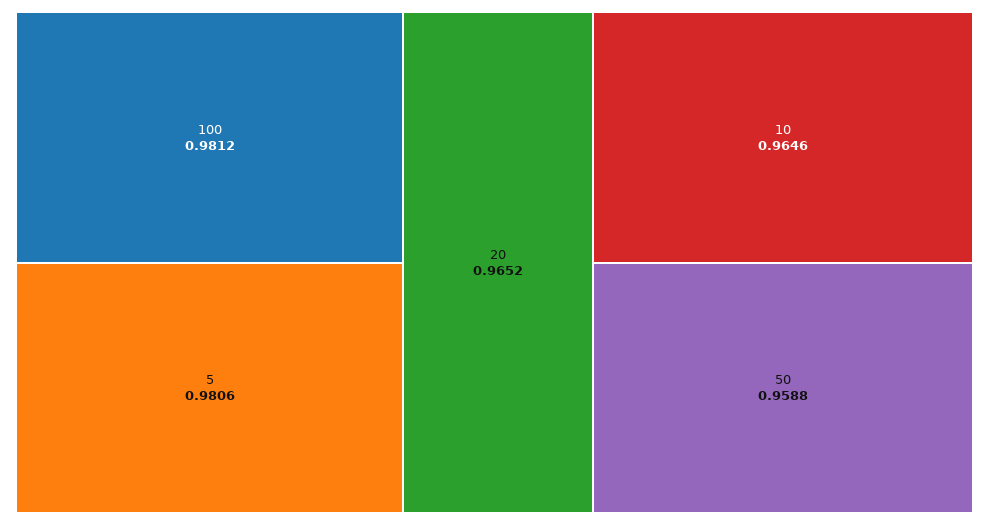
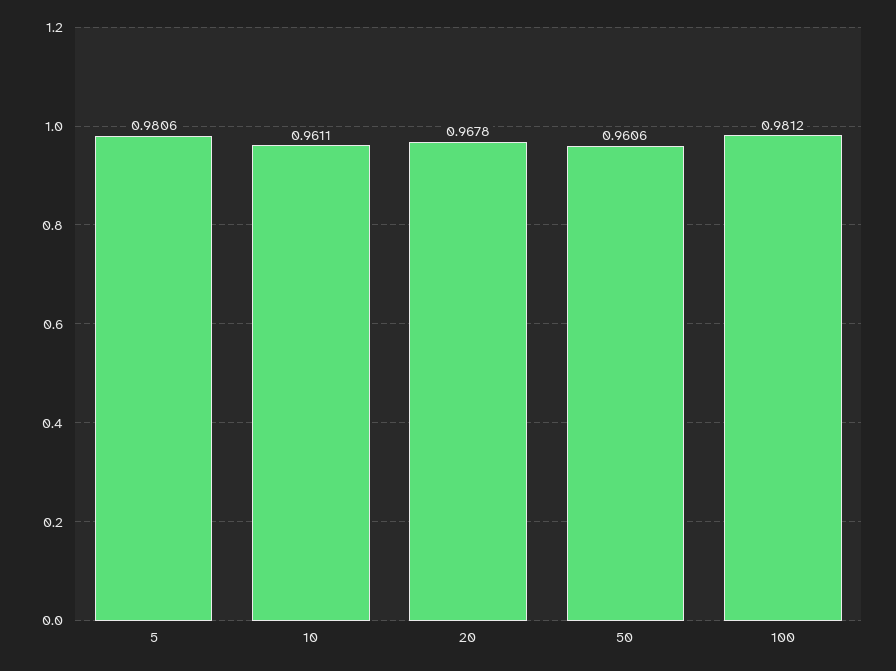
  {
    "100": 0.9812,
    "5": 0.9806,
-   "20": 0.9652,
+   "20": 0.9678,
-   "10": 0.9646,
+   "10": 0.9611,
-   "50": 0.9588
+   "50": 0.9606
  }

